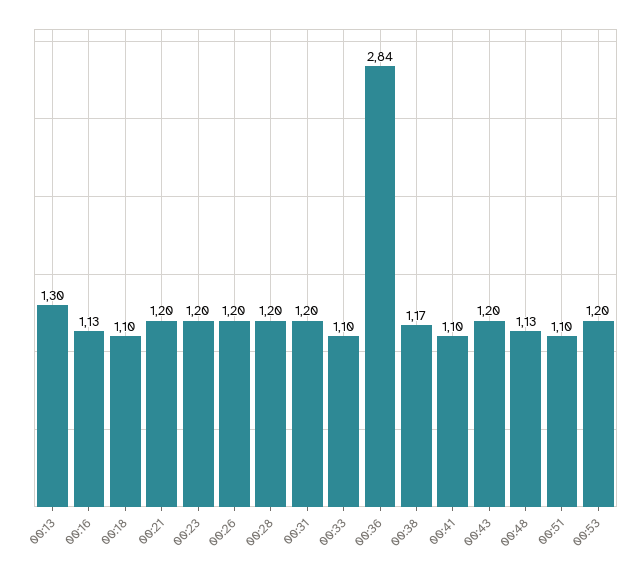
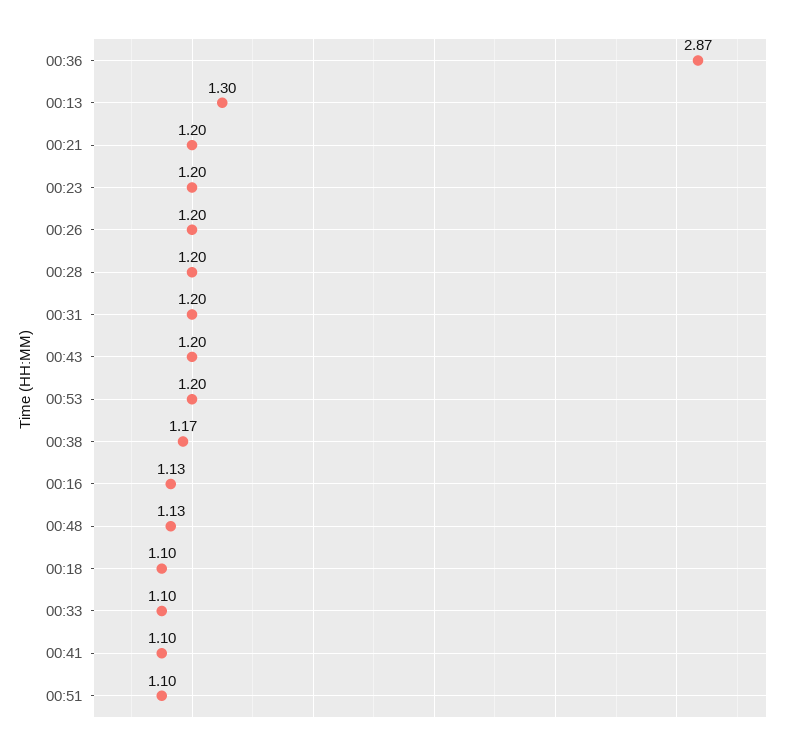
  {
    "00:13": 1.3,
    "00:16": 1.13,
    "00:18": 1.1,
    "00:21": 1.2,
    "00:23": 1.2,
    "00:26": 1.2,
    "00:28": 1.2,
    "00:31": 1.2,
    "00:33": 1.1,
-   "00:36": 2.84,
+   "00:36": 2.87,
    "00:38": 1.17,
    "00:41": 1.1,
    "00:43": 1.2,
    "00:48": 1.13,
    "00:51": 1.1,
    "00:53": 1.2
  }

